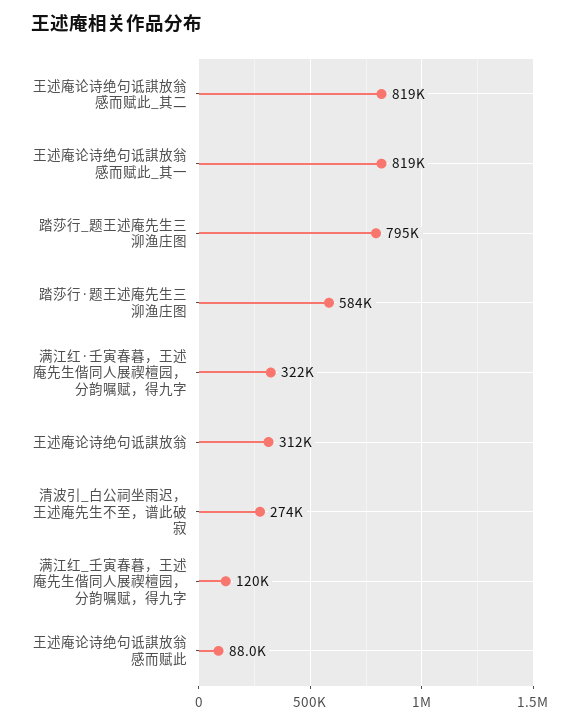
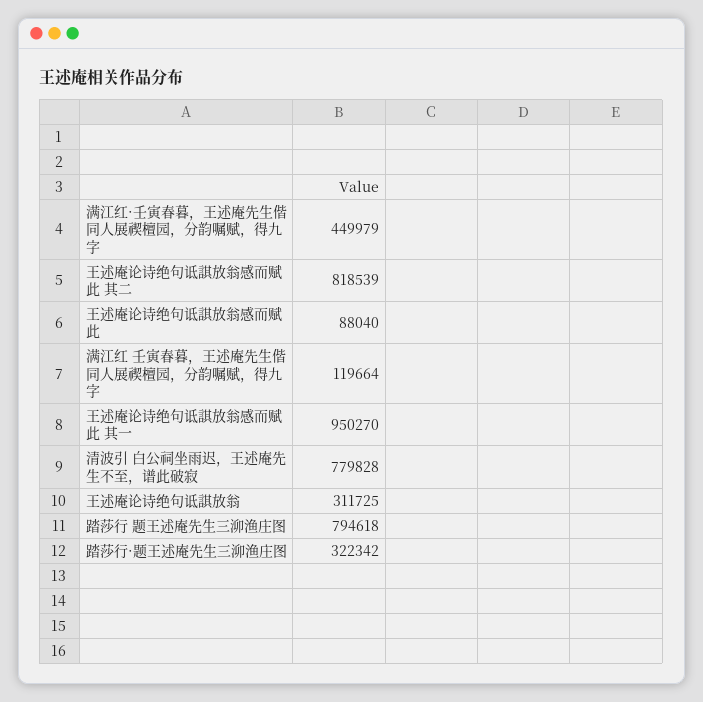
  {
    "王述庵论诗绝句诋諆放翁感而赋此_其二": 818539,
-   "王述庵论诗绝句诋諆放翁感而赋此_其一": 819000,
+   "王述庵论诗绝句诋諆放翁感而赋此_其一": 950270,
    "踏莎行_题王述庵先生三泖渔庄图": 794618,
-   "踏莎行·题王述庵先生三泖渔庄图": 584000,
+   "踏莎行·题王述庵先生三泖渔庄图": 322342,
-   "满江红·壬寅春暮，王述庵先生偕同人展禊檀园，分韵嘱赋，得九字": 322000,
+   "满江红·壬寅春暮，王述庵先生偕同人展禊檀园，分韵嘱赋，得九字": 449979,
    "王述庵论诗绝句诋諆放翁": 311725,
-   "清波引_白公祠坐雨迟，王述庵先生不至，谱此破寂": 274000,
+   "清波引_白公祠坐雨迟，王述庵先生不至，谱此破寂": 779828,
    "满江红_壬寅春暮，王述庵先生偕同人展禊檀园，分韵嘱赋，得九字": 119664,
    "王述庵论诗绝句诋諆放翁感而赋此": 88040
  }

